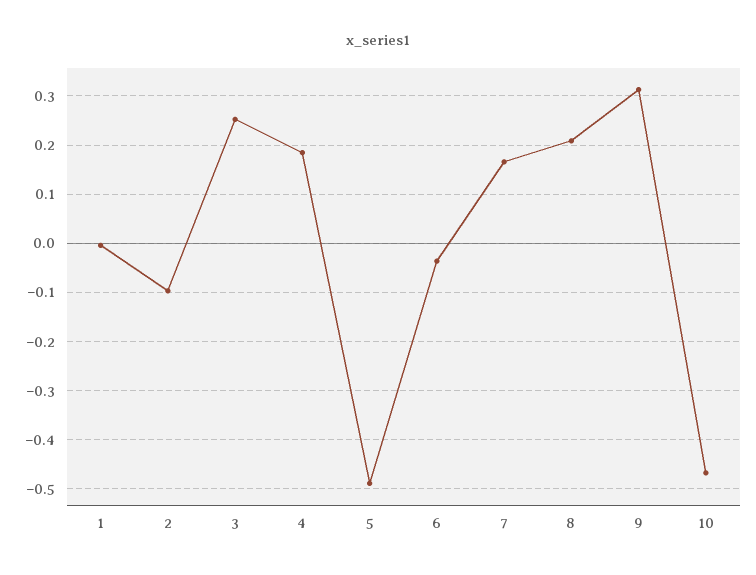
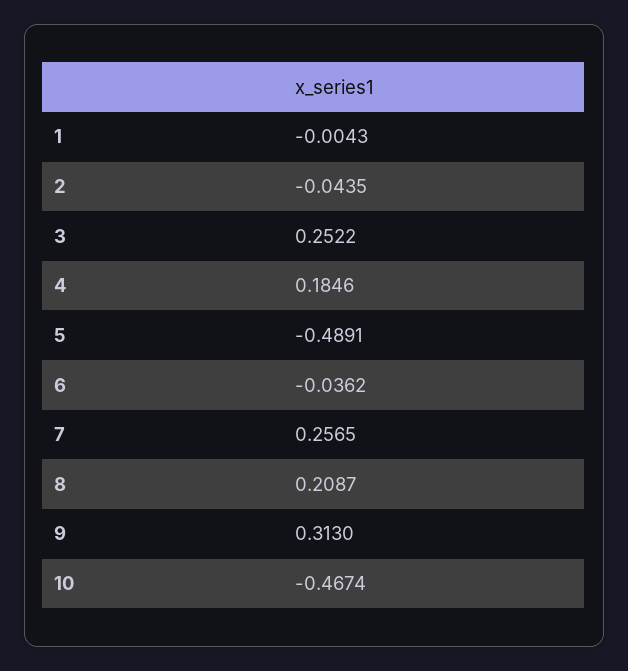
  {
    "1": -0.0043,
-   "2": -0.1,
+   "2": -0.0435,
    "3": 0.2522,
    "4": 0.1846,
    "5": -0.4891,
    "6": -0.0362,
-   "7": 0.16,
+   "7": 0.2565,
    "8": 0.2087,
    "9": 0.313,
    "10": -0.4674
  }

